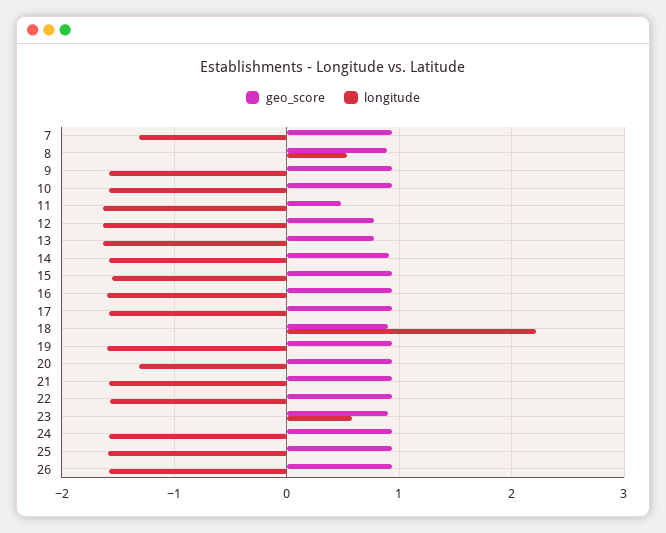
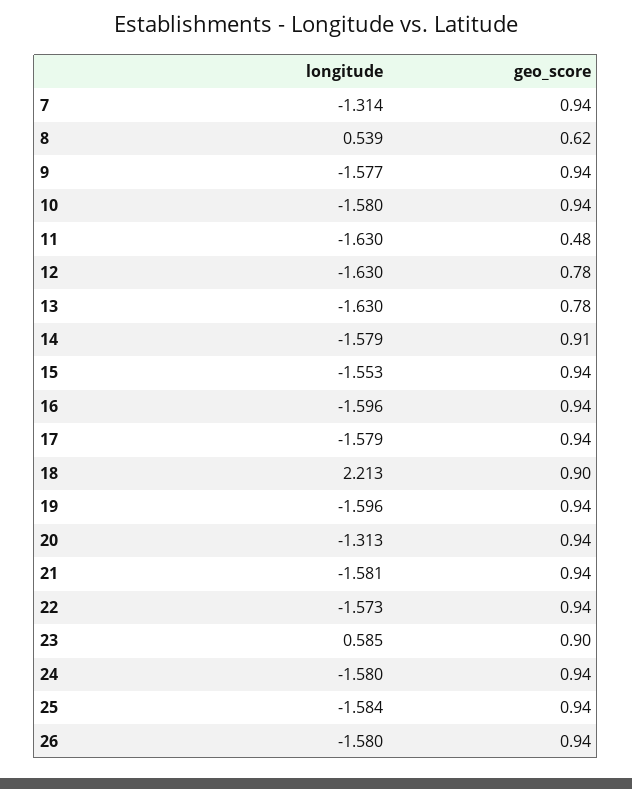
  {
    "geo_score": {
      "7": 0.94,
-     "8": 0.9,
+     "8": 0.62,
      "9": 0.94,
      "10": 0.94,
      "11": 0.48,
      "12": 0.78,
      "13": 0.78,
      "14": 0.91,
      "15": 0.94,
      "16": 0.94,
      "17": 0.94,
      "18": 0.9,
      "19": 0.94,
      "20": 0.94,
      "21": 0.94,
      "22": 0.94,
      "23": 0.9,
      "24": 0.94,
      "25": 0.94,
      "26": 0.94
    },
    "longitude": {
      "7": -1.314,
      "8": 0.539,
      "9": -1.577,
      "10": -1.58,
      "11": -1.63,
      "12": -1.63,
      "13": -1.63,
      "14": -1.579,
      "15": -1.553,
      "16": -1.596,
      "17": -1.579,
      "18": 2.213,
      "19": -1.596,
      "20": -1.313,
      "21": -1.581,
      "22": -1.573,
      "23": 0.585,
      "24": -1.58,
      "25": -1.584,
      "26": -1.58
    }
  }

